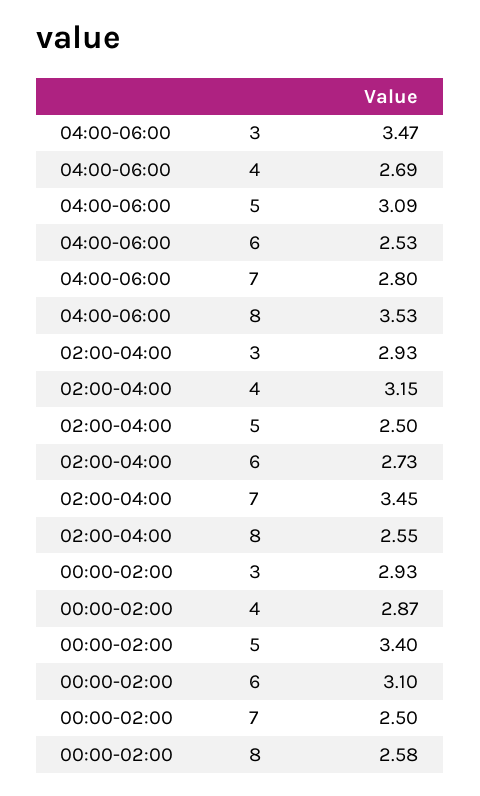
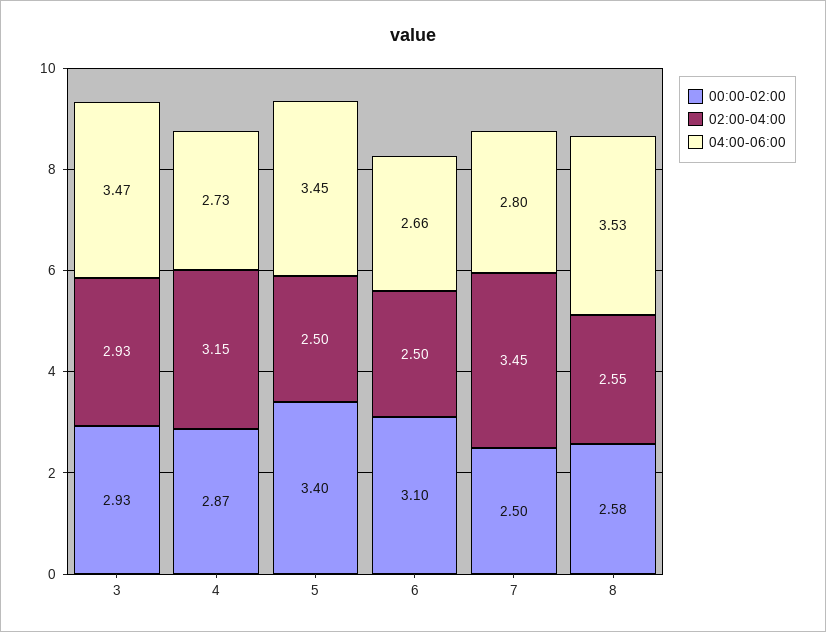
  {
    "04:00-06:00": {
      "3": 3.47,
-     "4": 2.69,
+     "4": 2.73,
-     "5": 3.09,
+     "5": 3.45,
-     "6": 2.53,
+     "6": 2.66,
      "7": 2.8,
      "8": 3.53
    },
    "02:00-04:00": {
      "3": 2.93,
      "4": 3.15,
      "5": 2.5,
-     "6": 2.73,
+     "6": 2.5,
      "7": 3.45,
      "8": 2.55
    },
    "00:00-02:00": {
      "3": 2.93,
      "4": 2.87,
      "5": 3.4,
      "6": 3.1,
      "7": 2.5,
      "8": 2.58
    }
  }

